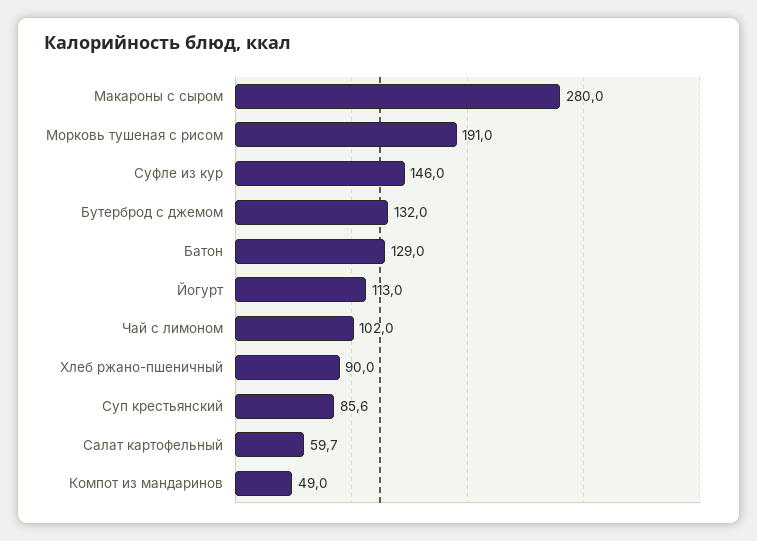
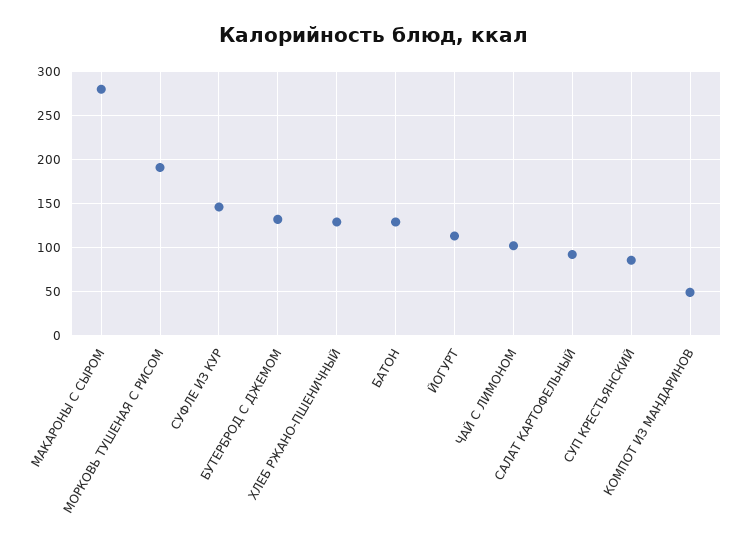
  {
    "Макароны с сыром": 280,
    "Морковь тушеная с рисом": 191,
    "Суфле из кур": 146,
    "Бутерброд с джемом": 132,
    "Батон": 129,
    "Йогурт": 113,
    "Чай с лимоном": 102,
-   "Хлеб ржано-пшеничный": 90,
+   "Хлеб ржано-пшеничный": 130,
    "Суп крестьянский": 85.6,
-   "Салат картофельный": 59.7,
+   "Салат картофельный": 90,
    "Компот из мандаринов": 49
  }

